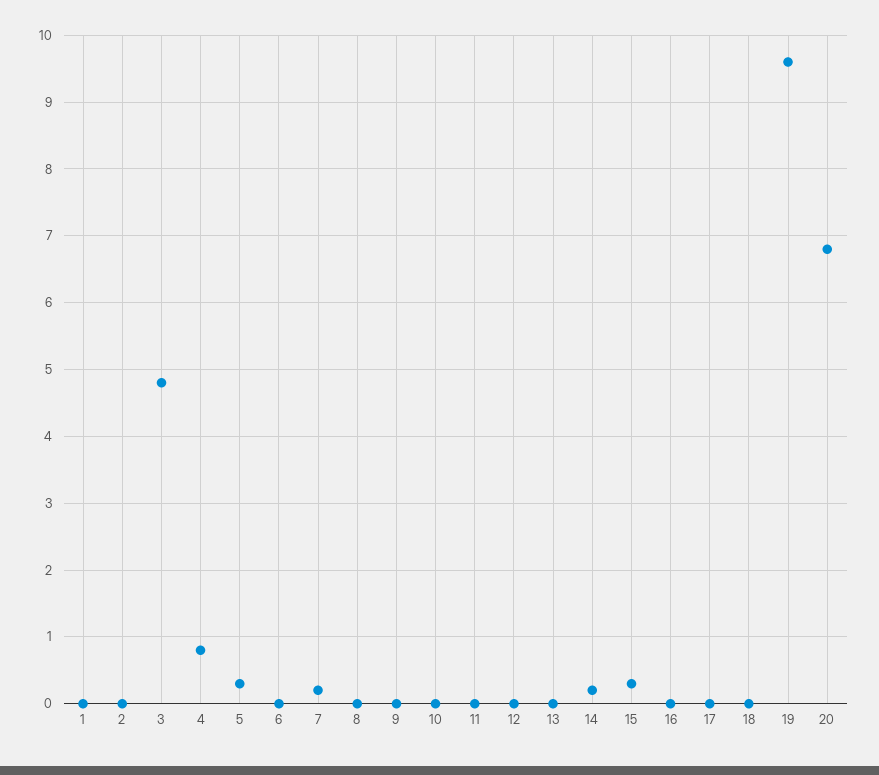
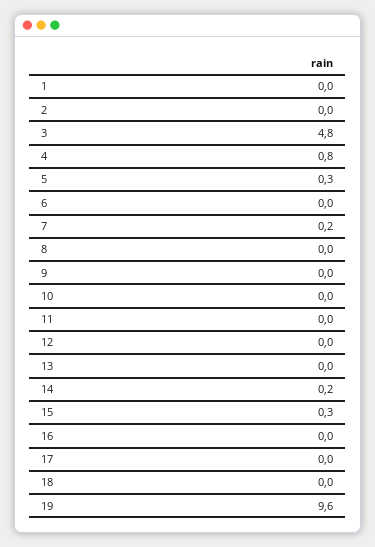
  {
    "1": 0,
    "2": 0,
    "3": 4.8,
    "4": 0.8,
    "5": 0.3,
    "6": 0,
    "7": 0.2,
    "8": 0,
    "9": 0,
    "10": 0,
    "11": 0,
    "12": 0,
    "13": 0,
    "14": 0.2,
    "15": 0.3,
    "16": 0,
    "17": 0,
    "18": 0,
-   "19": 9.6,
+   "19": 9.6
-   "20": 6.8
  }

